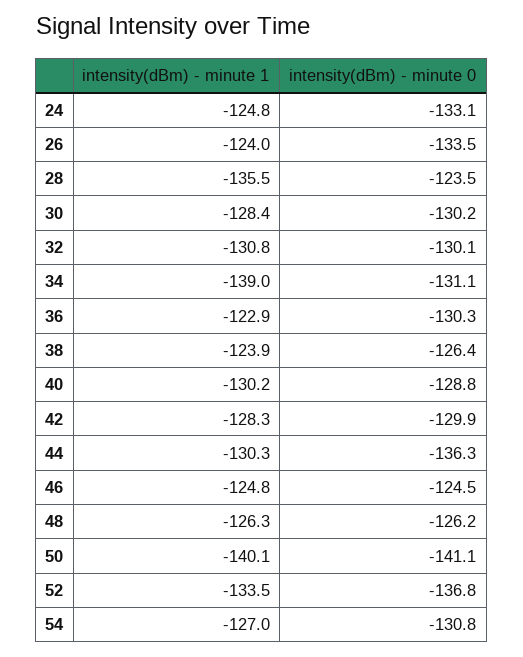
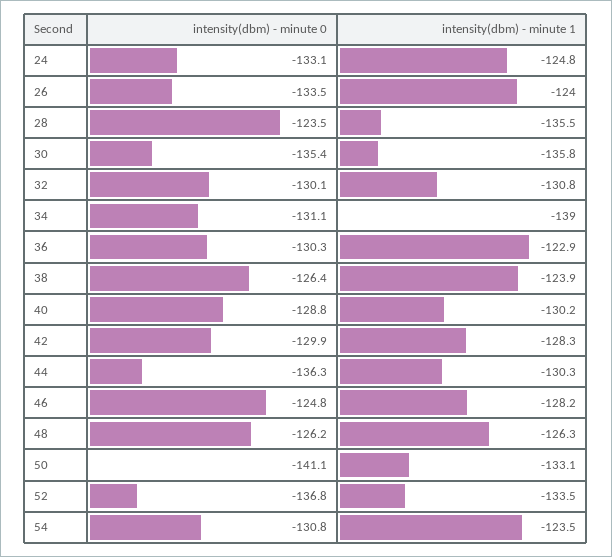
  {
    "intensity(dBm) - minute 1": {
      "24": -124.8,
      "26": -124,
      "28": -135.5,
-     "30": -128.4,
+     "30": -135.8,
      "32": -130.8,
      "34": -139,
      "36": -122.9,
      "38": -123.9,
      "40": -130.2,
      "42": -128.3,
      "44": -130.3,
-     "46": -124.8,
+     "46": -128.2,
      "48": -126.3,
-     "50": -140.1,
+     "50": -133.1,
      "52": -133.5,
-     "54": -127
+     "54": -123.5
    },
    "intensity(dBm) - minute 0": {
      "24": -133.1,
      "26": -133.5,
      "28": -123.5,
-     "30": -130.2,
+     "30": -135.4,
      "32": -130.1,
      "34": -131.1,
      "36": -130.3,
      "38": -126.4,
      "40": -128.8,
      "42": -129.9,
      "44": -136.3,
-     "46": -124.5,
+     "46": -124.8,
      "48": -126.2,
      "50": -141.1,
      "52": -136.8,
      "54": -130.8
    }
  }

